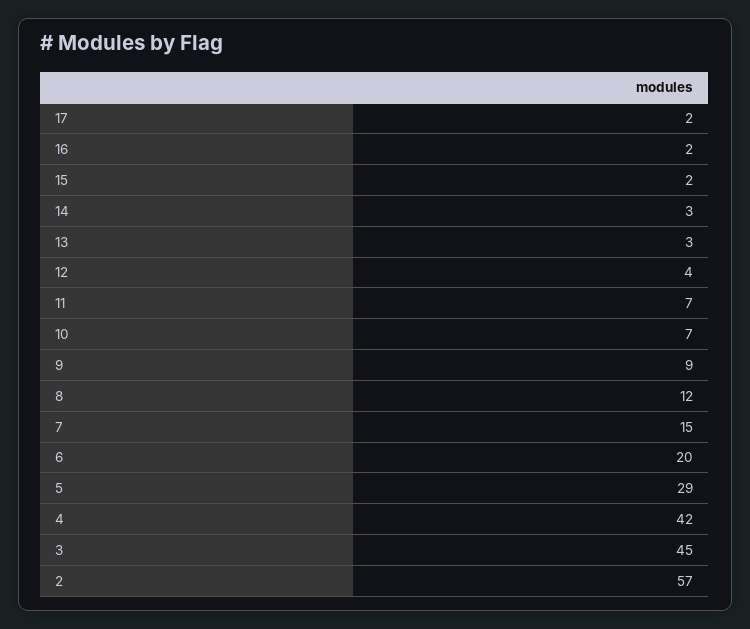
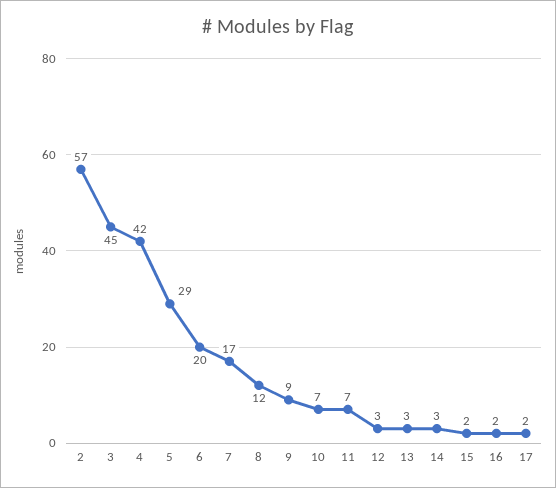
  {
    "17": 2,
    "16": 2,
    "15": 2,
    "14": 3,
    "13": 3,
-   "12": 4,
+   "12": 3,
    "11": 7,
    "10": 7,
    "9": 9,
    "8": 12,
-   "7": 15,
+   "7": 17,
    "6": 20,
    "5": 29,
    "4": 42,
    "3": 45,
    "2": 57
  }

